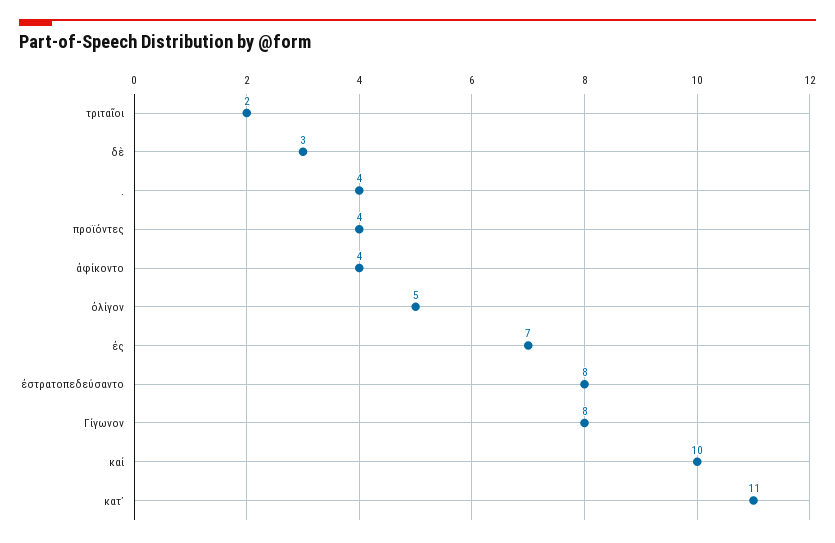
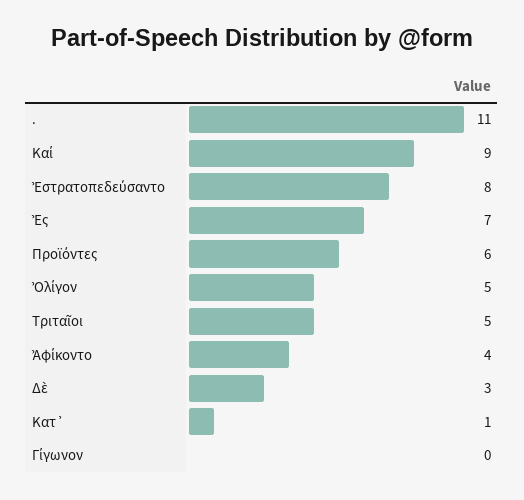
  {
-   "τριταῖοι": 2,
+   "τριταῖοι": 5,
    "δὲ": 3,
-   ".": 4,
+   ".": 11,
-   "προϊόντες": 4,
+   "προϊόντες": 6,
    "ἀφίκοντο": 4,
    "ὀλίγον": 5,
    "ἐς": 7,
    "ἐστρατοπεδεύσαντο": 8,
-   "Γίγωνον": 8,
+   "Γίγωνον": 0,
-   "καί": 10,
+   "καί": 9,
-   "κατ᾽": 11
+   "κατ᾽": 1
  }

